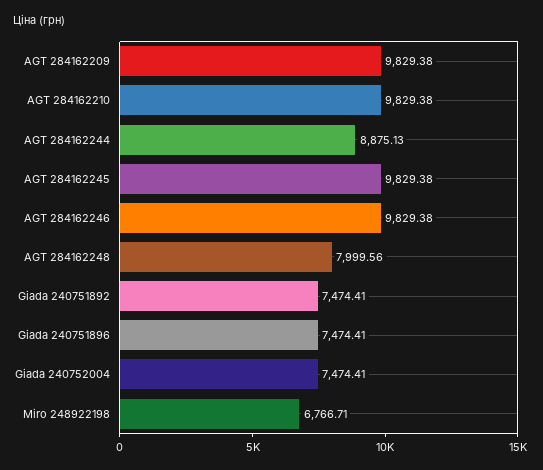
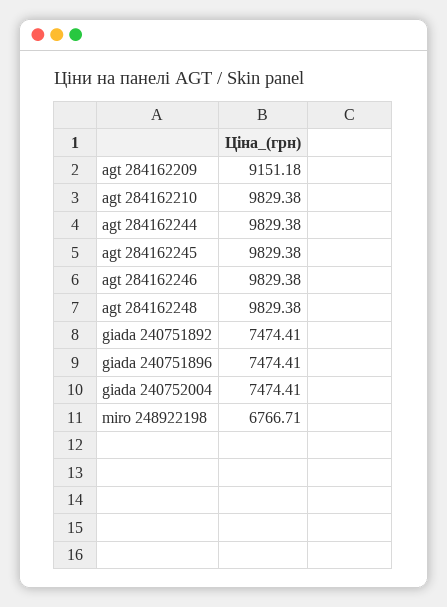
  {
-   "AGT 284162209": 9829.38,
+   "AGT 284162209": 9151.18,
    "AGT 284162210": 9829.38,
-   "AGT 284162244": 8875.13,
+   "AGT 284162244": 9829.38,
    "AGT 284162245": 9829.38,
    "AGT 284162246": 9829.38,
-   "AGT 284162248": 7999.56,
+   "AGT 284162248": 9829.38,
    "Giada 240751892": 7474.41,
    "Giada 240751896": 7474.41,
    "Giada 240752004": 7474.41,
    "Miro 248922198": 6766.71
  }

